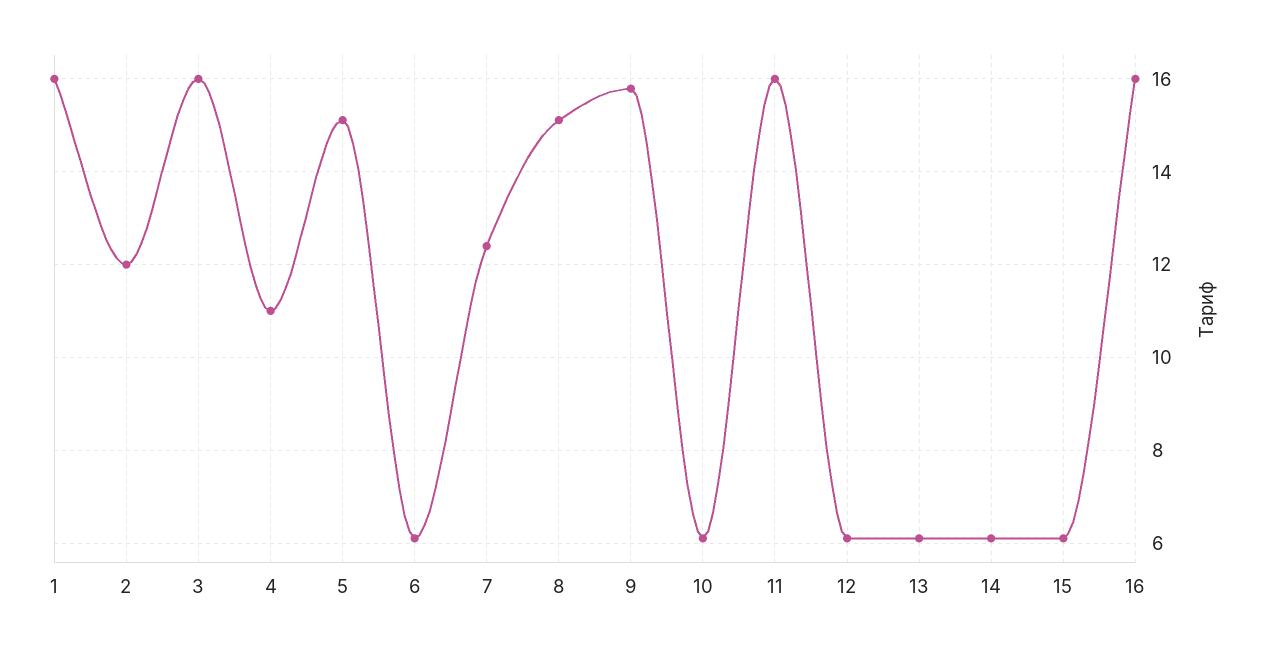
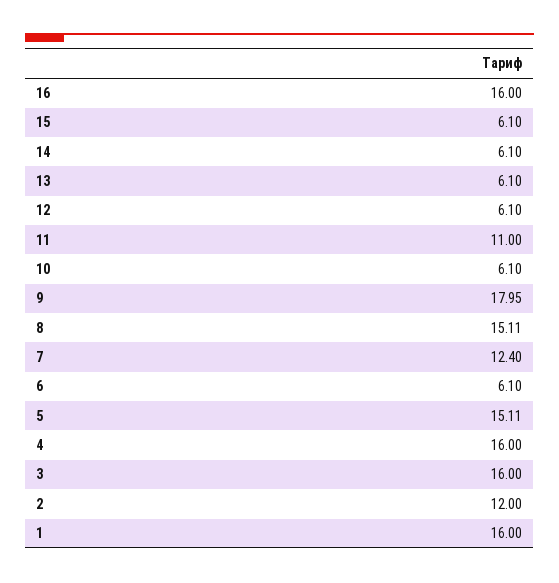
  {
    "1": 16,
    "2": 12,
    "3": 16,
-   "4": 11,
+   "4": 16,
    "5": 15.11,
    "6": 6.1,
    "7": 12.4,
    "8": 15.11,
-   "9": 15.8,
+   "9": 17.95,
    "10": 6.1,
-   "11": 16,
+   "11": 11,
    "12": 6.1,
    "13": 6.1,
    "14": 6.1,
    "15": 6.1,
    "16": 16
  }

